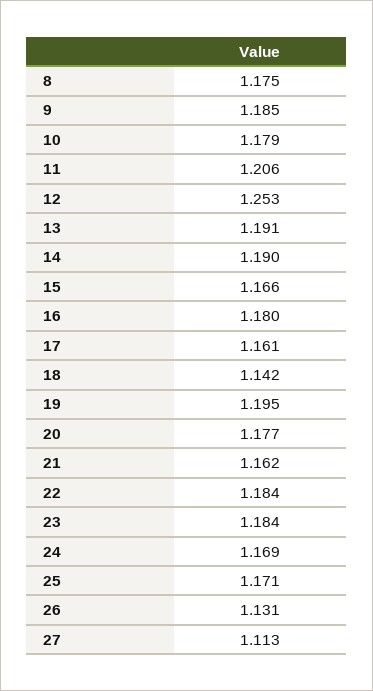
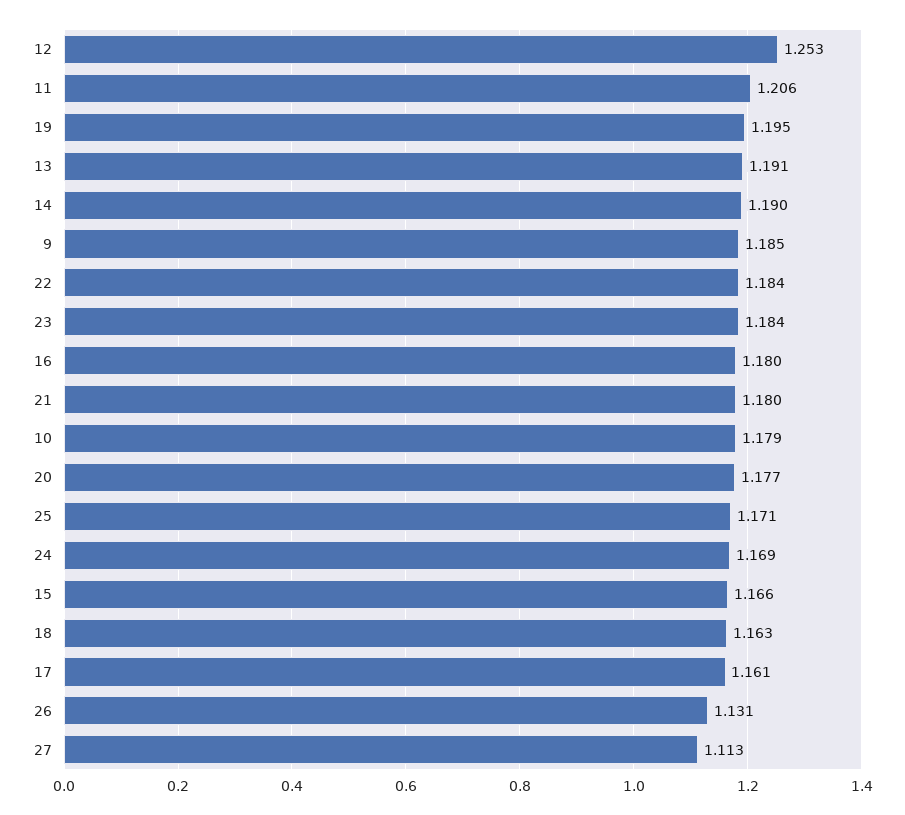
  {
-   "8": 1.175,
    "9": 1.185,
    "10": 1.179,
    "11": 1.206,
    "12": 1.253,
    "13": 1.191,
    "14": 1.19,
    "15": 1.166,
    "16": 1.18,
    "17": 1.161,
-   "18": 1.142,
+   "18": 1.163,
    "19": 1.195,
    "20": 1.177,
-   "21": 1.162,
+   "21": 1.18,
    "22": 1.184,
    "23": 1.184,
    "24": 1.169,
    "25": 1.171,
    "26": 1.131,
    "27": 1.113
  }

